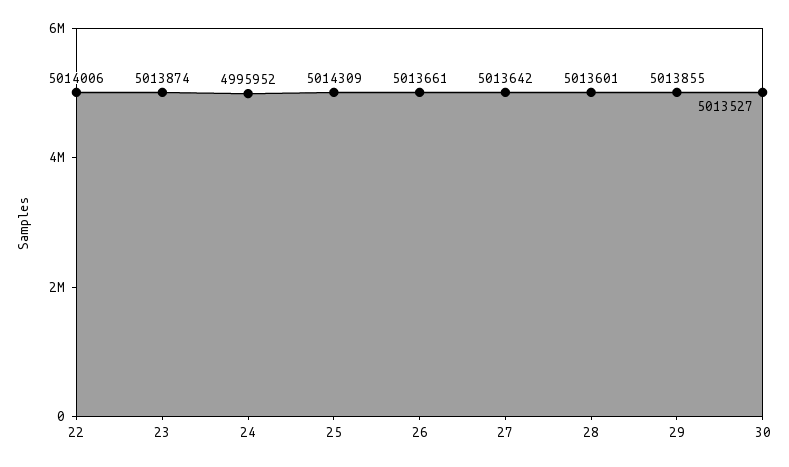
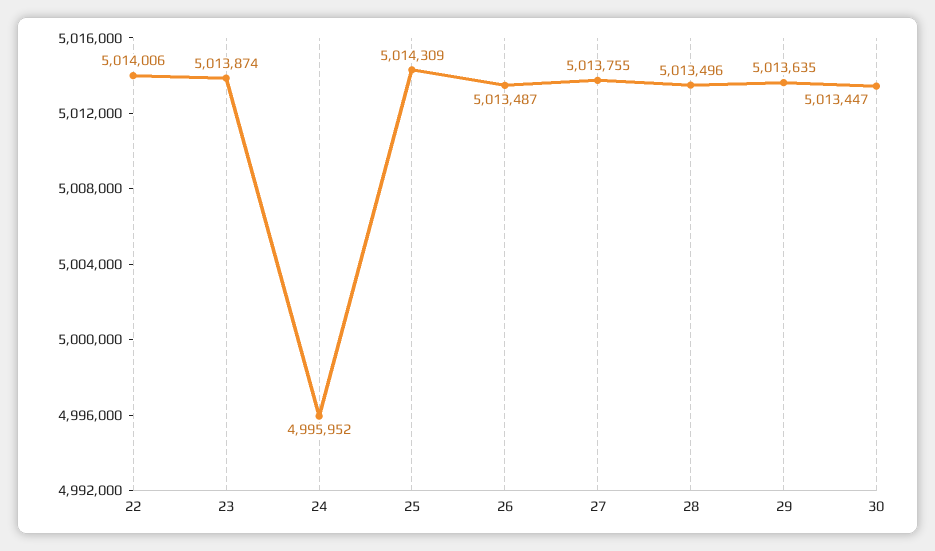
  {
    "22": 5014006,
    "23": 5013874,
    "24": 4995952,
    "25": 5014309,
-   "26": 5013661,
+   "26": 5013487,
-   "27": 5013642,
+   "27": 5013755,
-   "28": 5013601,
+   "28": 5013496,
-   "29": 5013855,
+   "29": 5013635,
-   "30": 5013527
+   "30": 5013447
  }

